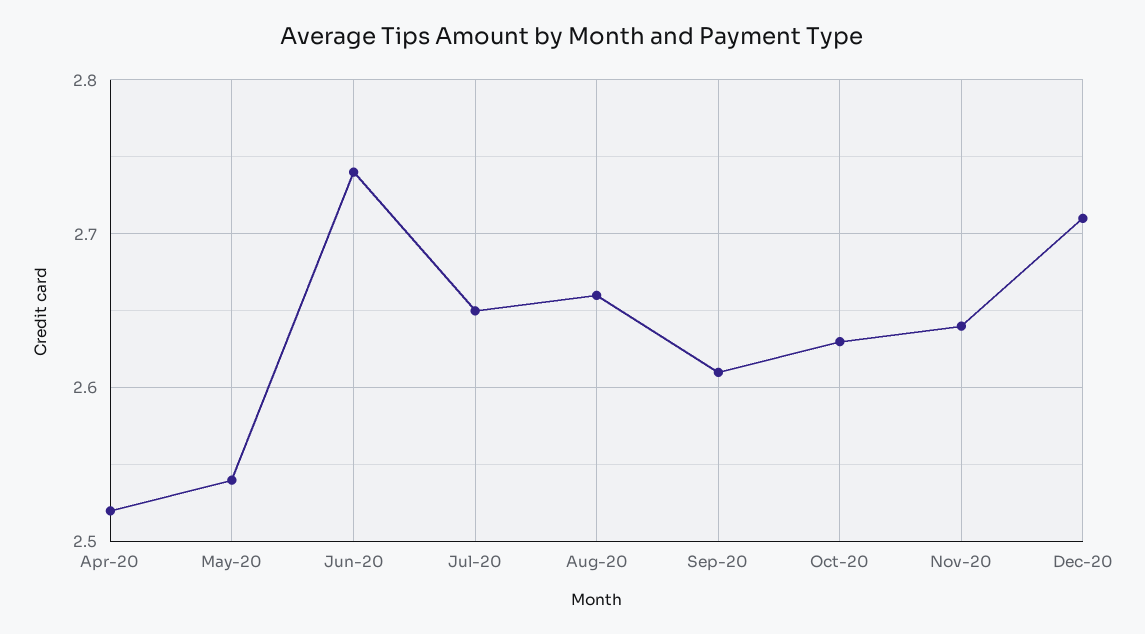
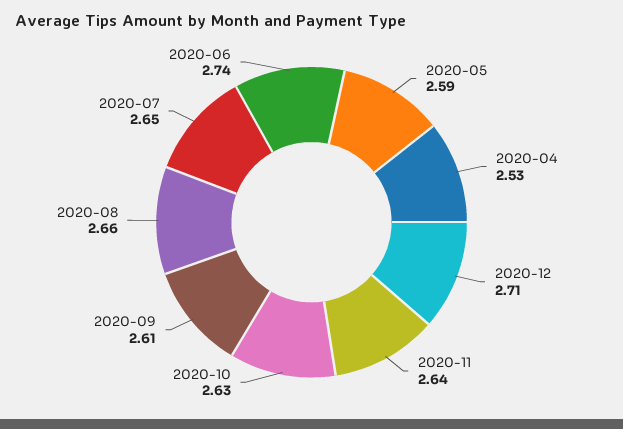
  {
-   "Apr-20": 2.52,
+   "Apr-20": 2.53,
-   "May-20": 2.54,
+   "May-20": 2.59,
    "Jun-20": 2.74,
    "Jul-20": 2.65,
    "Aug-20": 2.66,
    "Sep-20": 2.61,
    "Oct-20": 2.63,
    "Nov-20": 2.64,
    "Dec-20": 2.71
  }

